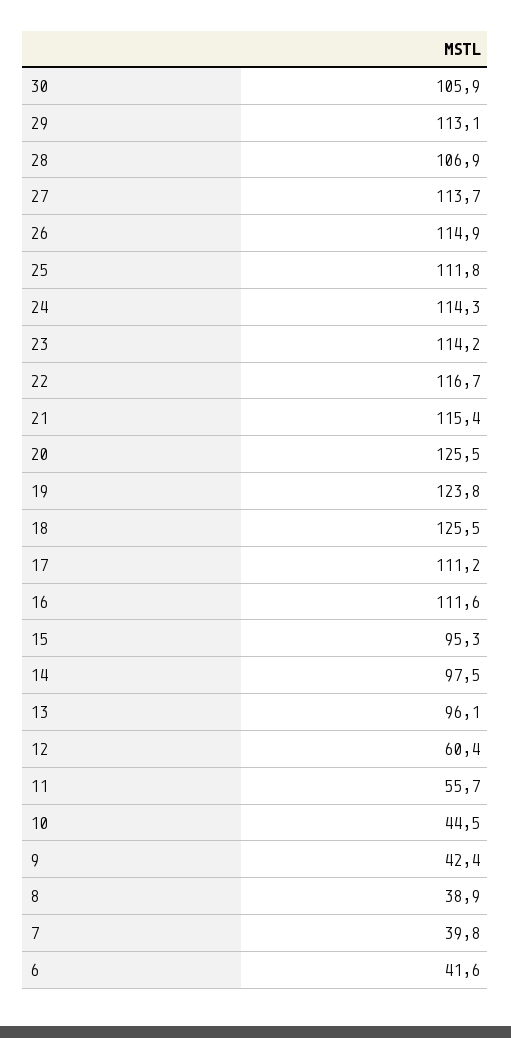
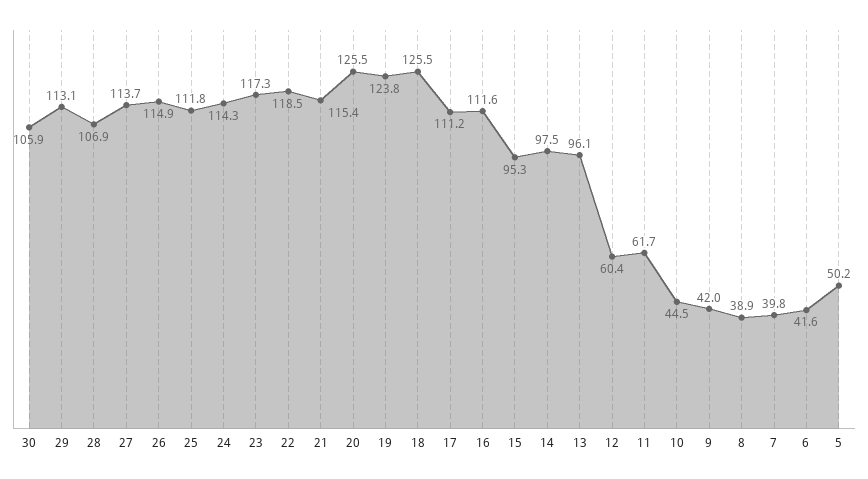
  {
    "30": 105.9,
    "29": 113.1,
    "28": 106.9,
    "27": 113.7,
    "26": 114.9,
    "25": 111.8,
    "24": 114.3,
-   "23": 114.2,
+   "23": 117.3,
-   "22": 116.7,
+   "22": 118.5,
    "21": 115.4,
    "20": 125.5,
    "19": 123.8,
    "18": 125.5,
    "17": 111.2,
    "16": 111.6,
    "15": 95.3,
    "14": 97.5,
    "13": 96.1,
    "12": 60.4,
-   "11": 55.7,
+   "11": 61.7,
    "10": 44.5,
-   "9": 42.4,
+   "9": 42,
    "8": 38.9,
    "7": 39.8,
-   "6": 41.6
+   "6": 41.6,
+   "5": 50.2
  }

